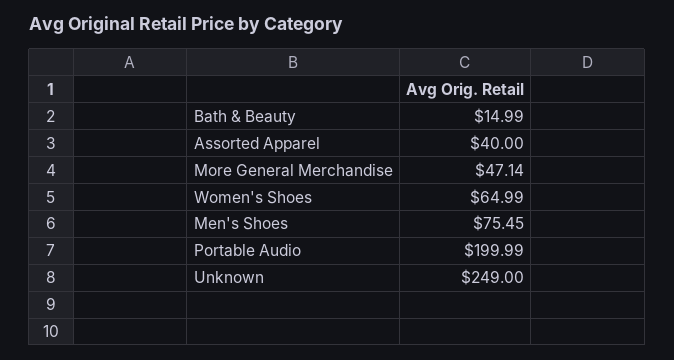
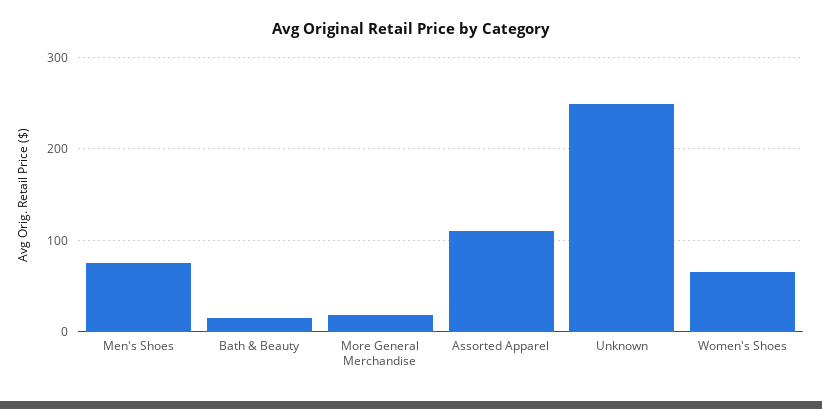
  {
    "Bath & Beauty": 14.99,
-   "Assorted Apparel": 40,
+   "Assorted Apparel": 110,
-   "More General Merchandise": 47.14,
+   "More General Merchandise": 20,
    "Women's Shoes": 64.99,
    "Men's Shoes": 75.45,
-   "Portable Audio": 199.99,
    "Unknown": 249
  }

